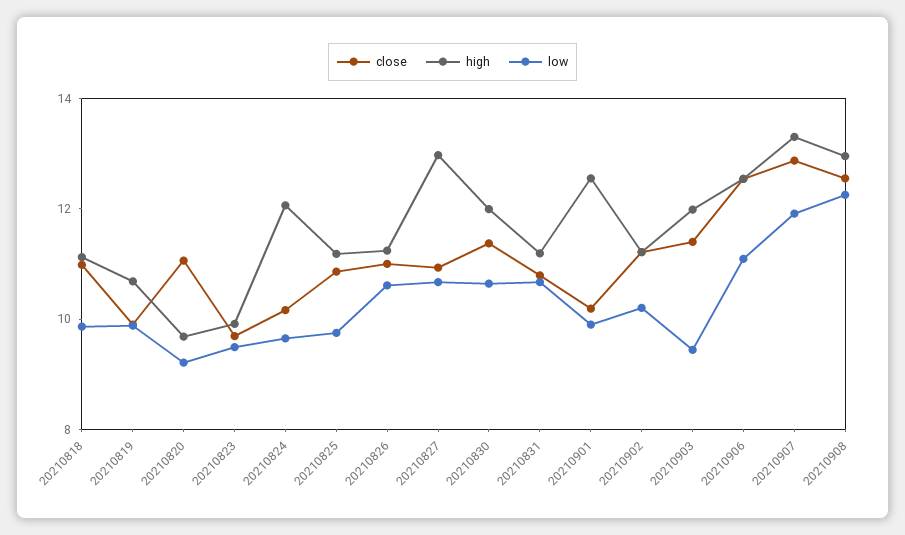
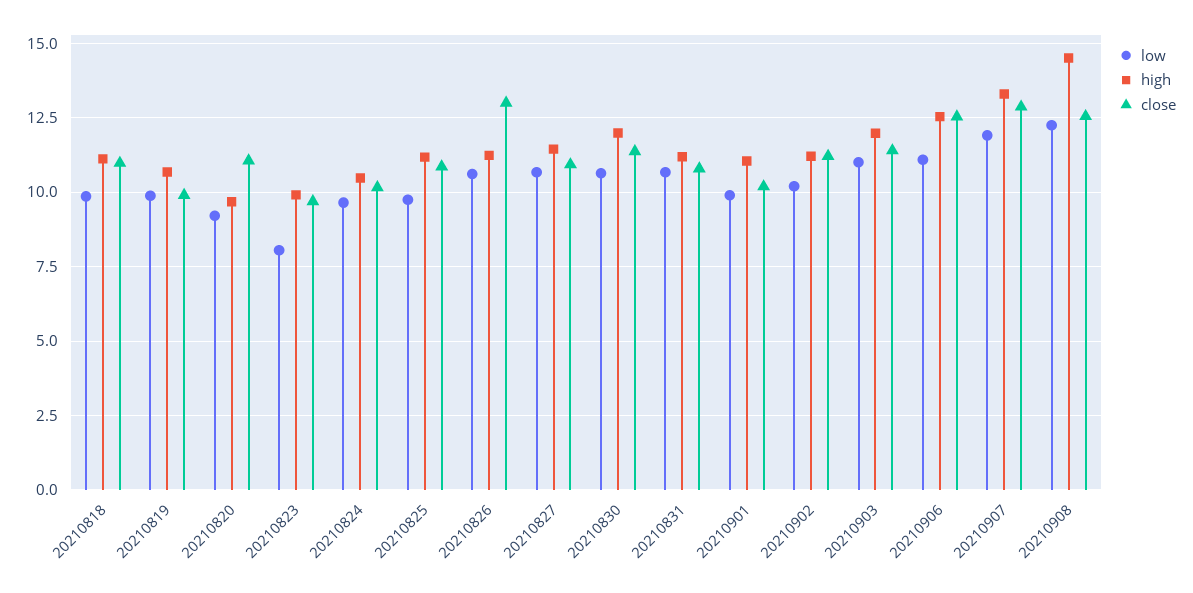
  {
    "close": {
      "20210818": 11,
      "20210819": 10,
      "20210820": 11,
      "20210823": 9.75,
      "20210824": 10.25,
      "20210825": 10.75,
-     "20210826": 11,
+     "20210826": 13,
      "20210827": 11,
      "20210830": 11.25,
      "20210831": 10.75,
      "20210901": 10.25,
      "20210902": 11.25,
      "20210903": 11.5,
      "20210906": 12.5,
      "20210907": 12.75,
      "20210908": 12.5
    },
    "high": {
      "20210818": 11,
      "20210819": 10.75,
      "20210820": 9.75,
      "20210823": 10,
-     "20210824": 12,
+     "20210824": 10.5,
      "20210825": 11.25,
      "20210826": 11.25,
-     "20210827": 13,
+     "20210827": 11.5,
      "20210830": 12,
      "20210831": 11.25,
-     "20210901": 12.5,
+     "20210901": 11,
      "20210902": 11.25,
      "20210903": 12,
      "20210906": 12.5,
      "20210907": 13.25,
-     "20210908": 13
+     "20210908": 14.5
    },
    "low": {
      "20210818": 9.75,
      "20210819": 10,
      "20210820": 9.25,
-     "20210823": 9.5,
+     "20210823": 8,
      "20210824": 9.75,
      "20210825": 9.75,
      "20210826": 10.5,
      "20210827": 10.75,
      "20210830": 10.75,
      "20210831": 10.75,
      "20210901": 10,
      "20210902": 10.25,
-     "20210903": 9.5,
+     "20210903": 11,
      "20210906": 11,
      "20210907": 12,
      "20210908": 12.25
    }
  }

